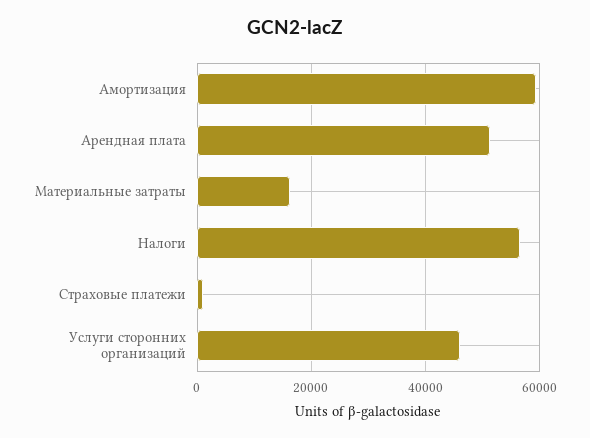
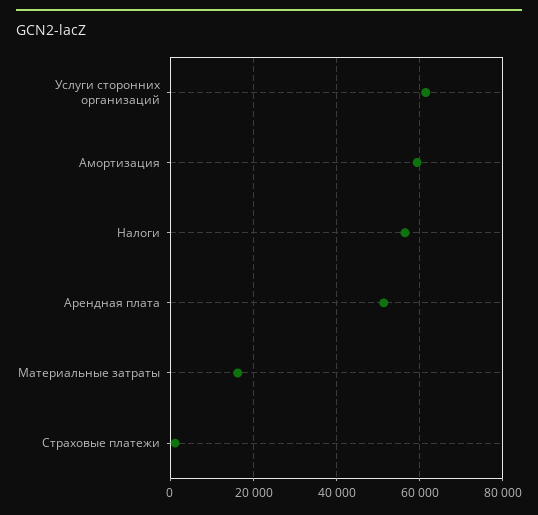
  {
    "Амортизация": 60000,
    "Арендная плата": 52000,
    "Материальные затраты": 16000,
    "Налоги": 56000,
    "Страховые платежи": 2000,
-   "Услуги сторонних организаций": 46000
+   "Услуги сторонних организаций": 62000
  }

